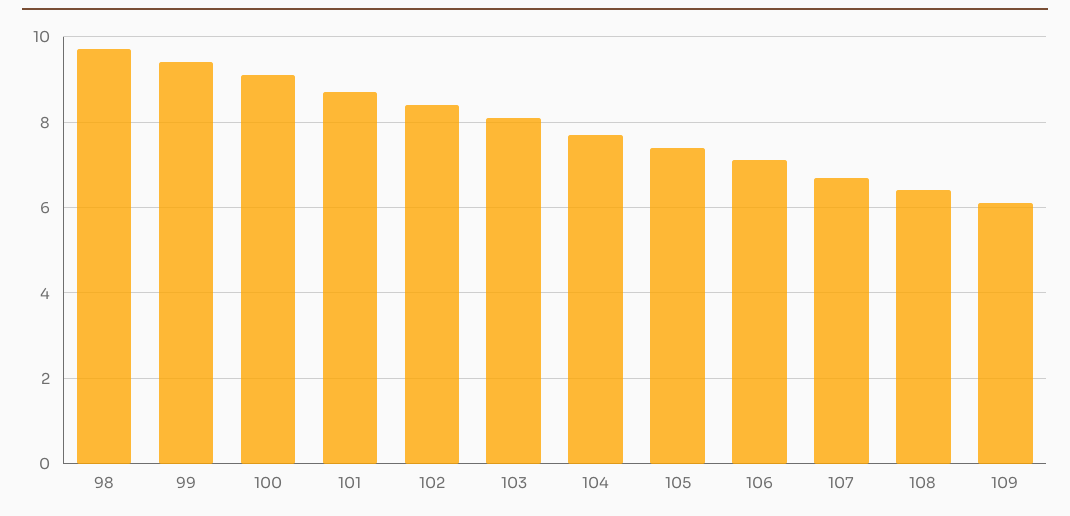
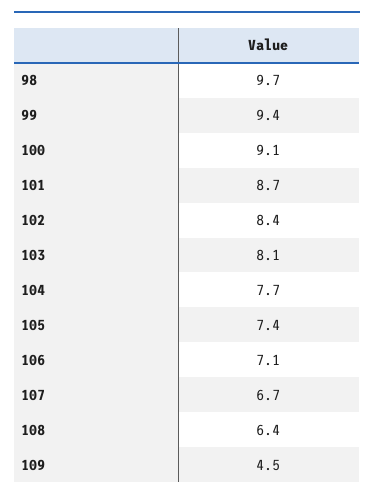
  {
    "98": 9.7,
    "99": 9.4,
    "100": 9.1,
    "101": 8.7,
    "102": 8.4,
    "103": 8.1,
    "104": 7.7,
    "105": 7.4,
    "106": 7.1,
    "107": 6.7,
    "108": 6.4,
-   "109": 6
+   "109": 4.5
  }

